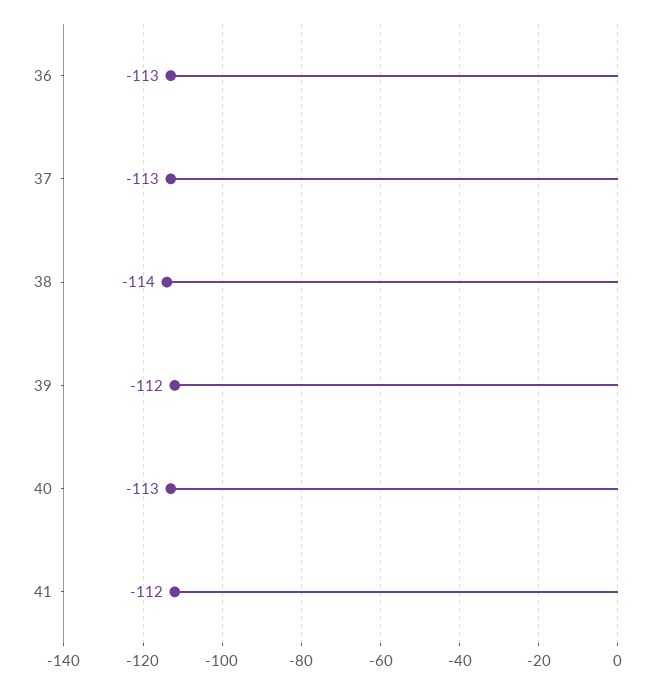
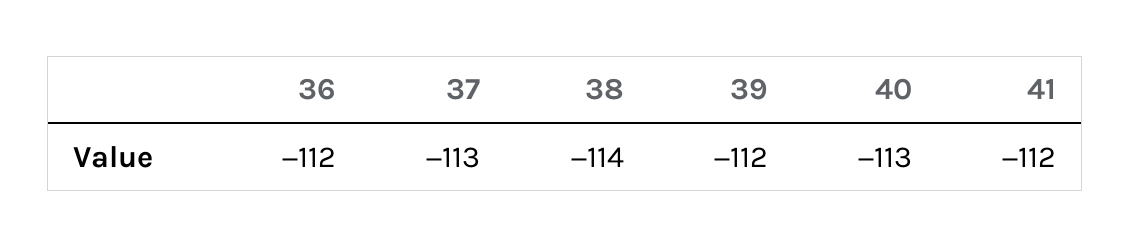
  {
-   "36": -113,
+   "36": -112,
    "37": -113,
    "38": -114,
    "39": -112,
    "40": -113,
    "41": -112
  }

